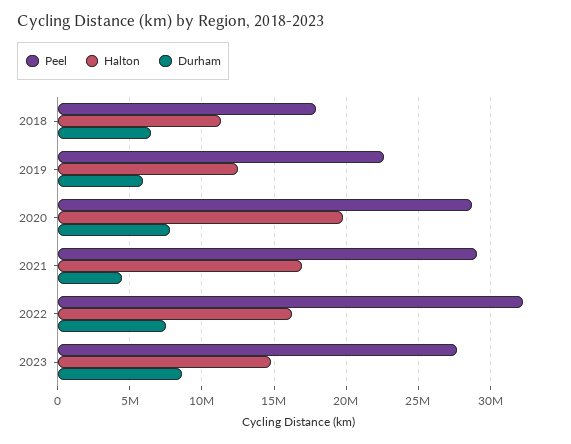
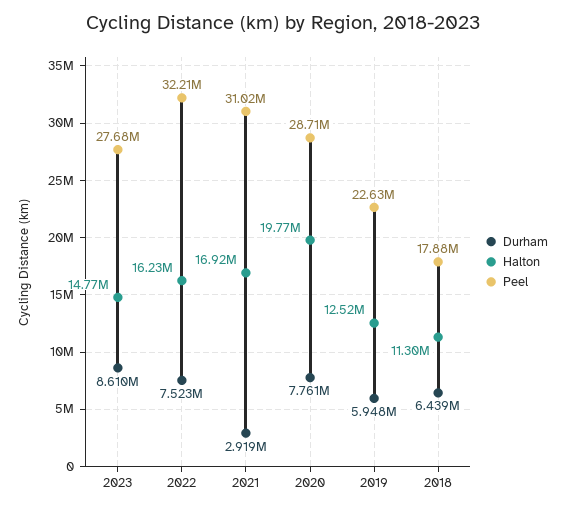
  {
    "Peel": {
      "2018": 17880000,
      "2019": 22630000,
      "2020": 28710000,
-     "2021": 29000000,
+     "2021": 31020000,
      "2022": 32210000,
      "2023": 27680000
    },
    "Halton": {
      "2018": 11300000,
      "2019": 12520000,
      "2020": 19770000,
      "2021": 16920000,
      "2022": 16230000,
      "2023": 14770000
    },
    "Durham": {
      "2018": 6439000,
      "2019": 5948000,
      "2020": 7761000,
-     "2021": 4500000,
+     "2021": 2919000,
      "2022": 7523000,
      "2023": 8610000
    }
  }

